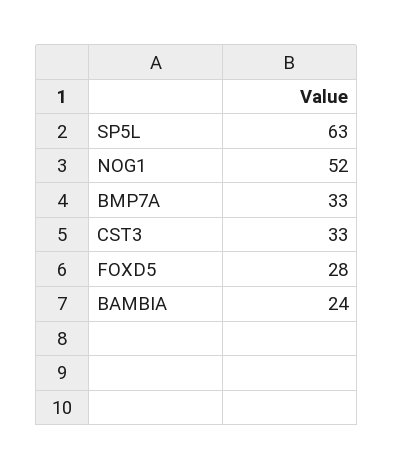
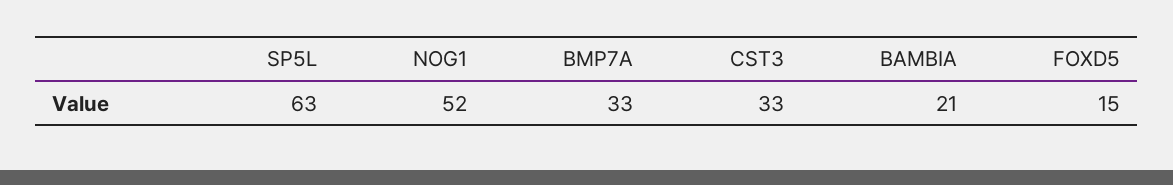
  {
    "SP5L": 63,
    "NOG1": 52,
    "BMP7A": 33,
    "CST3": 33,
-   "FOXD5": 28,
+   "FOXD5": 15,
-   "BAMBIA": 24
+   "BAMBIA": 21
  }

